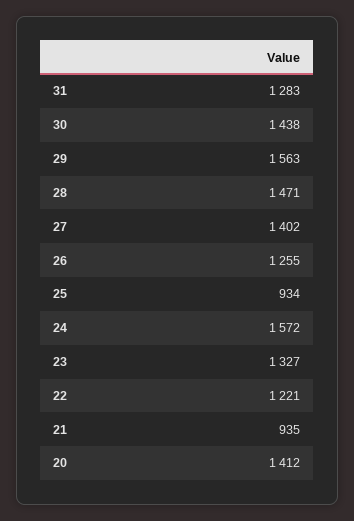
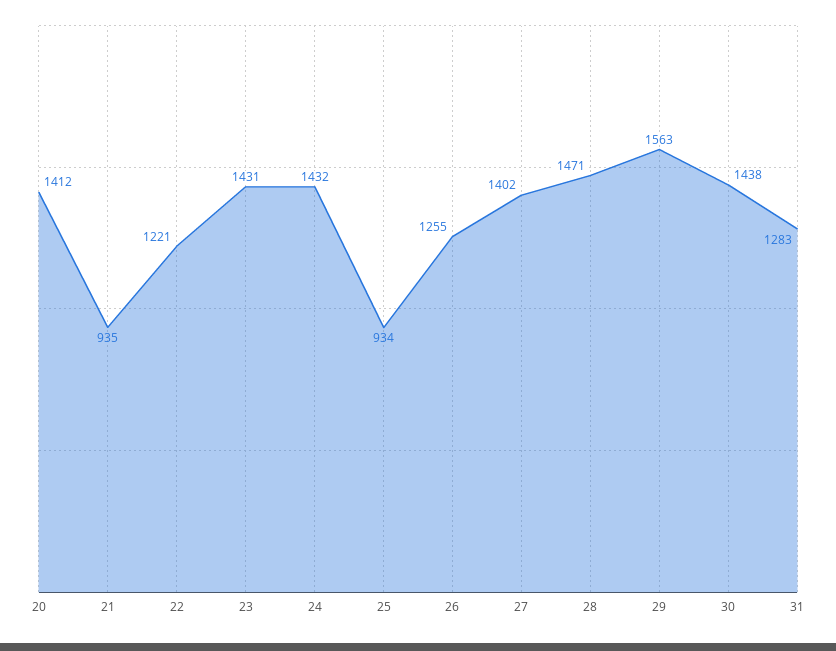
  {
    "31": 1283,
    "30": 1438,
    "29": 1563,
    "28": 1471,
    "27": 1402,
    "26": 1255,
    "25": 934,
-   "24": 1572,
+   "24": 1432,
-   "23": 1327,
+   "23": 1431,
    "22": 1221,
    "21": 935,
    "20": 1412
  }

